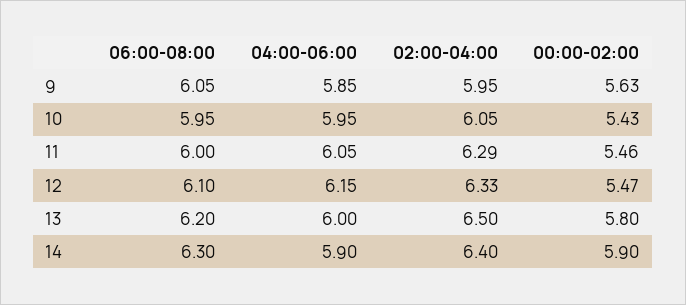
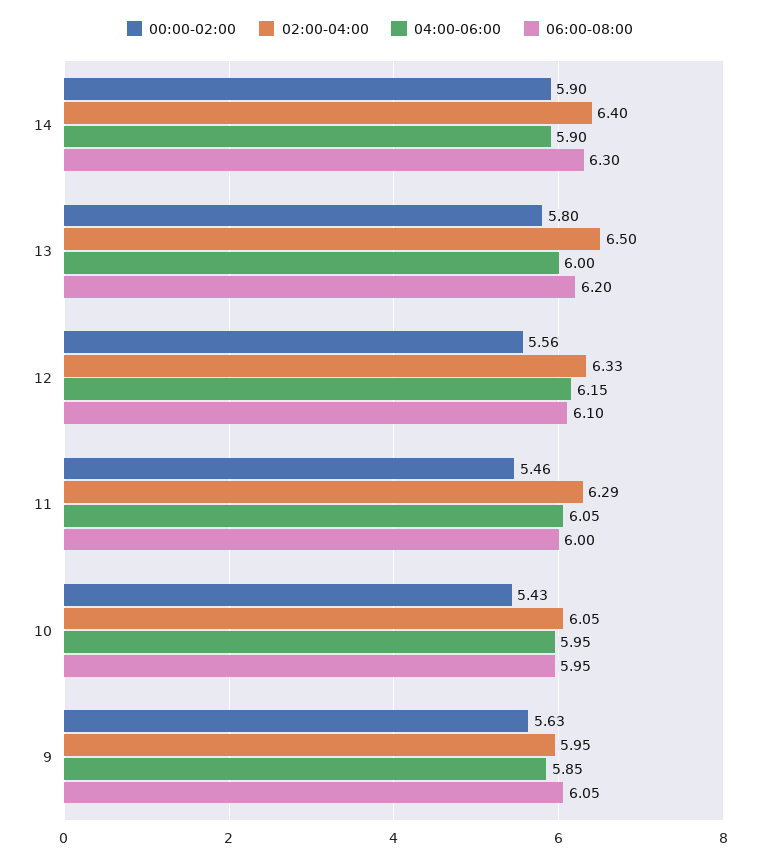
  {
    "06:00-08:00": {
      "9": 6.05,
      "10": 5.95,
      "11": 6,
      "12": 6.1,
      "13": 6.2,
      "14": 6.3
    },
    "04:00-06:00": {
      "9": 5.85,
      "10": 5.95,
      "11": 6.05,
      "12": 6.15,
      "13": 6,
      "14": 5.9
    },
    "02:00-04:00": {
      "9": 5.95,
      "10": 6.05,
      "11": 6.29,
      "12": 6.33,
      "13": 6.5,
      "14": 6.4
    },
    "00:00-02:00": {
      "9": 5.63,
      "10": 5.43,
      "11": 5.46,
-     "12": 5.47,
+     "12": 5.56,
      "13": 5.8,
      "14": 5.9
    }
  }

